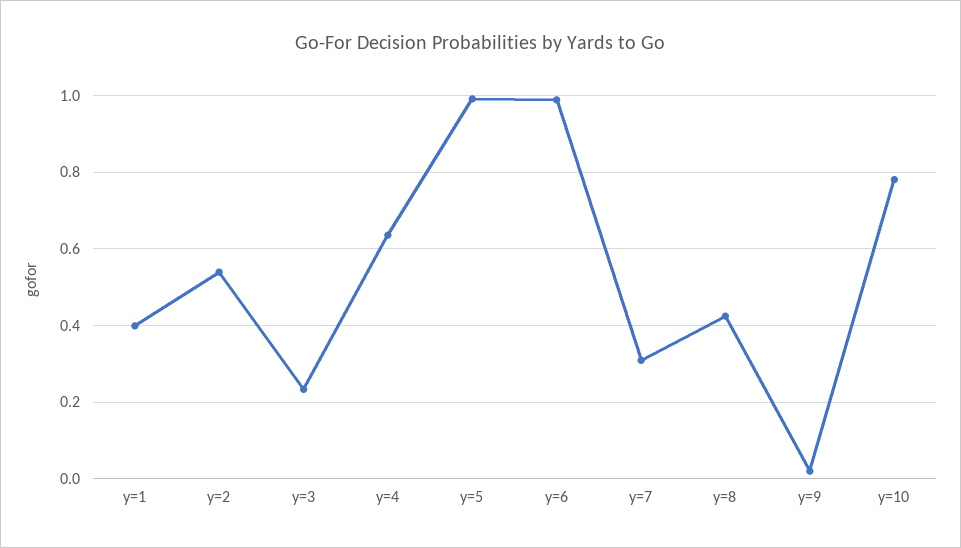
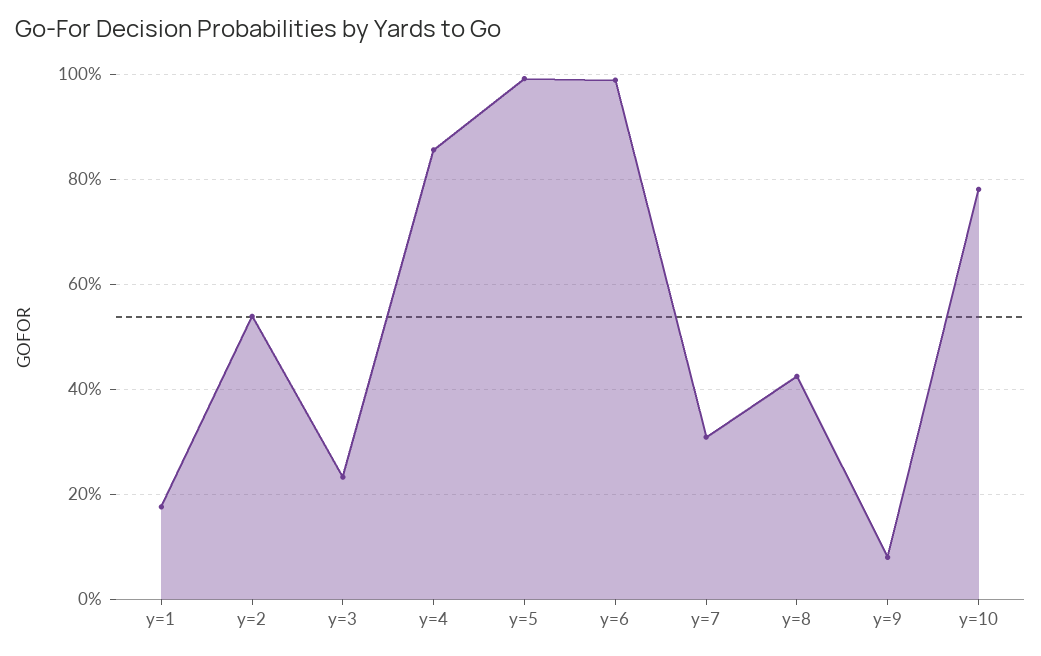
  {
-   "y=1": 0.4,
+   "y=1": 0.18,
    "y=2": 0.54,
    "y=3": 0.24,
-   "y=4": 0.64,
+   "y=4": 0.86,
    "y=5": 1,
    "y=6": 0.98,
    "y=7": 0.3,
    "y=8": 0.42,
-   "y=9": 0.02,
+   "y=9": 0.08,
    "y=10": 0.78
  }

